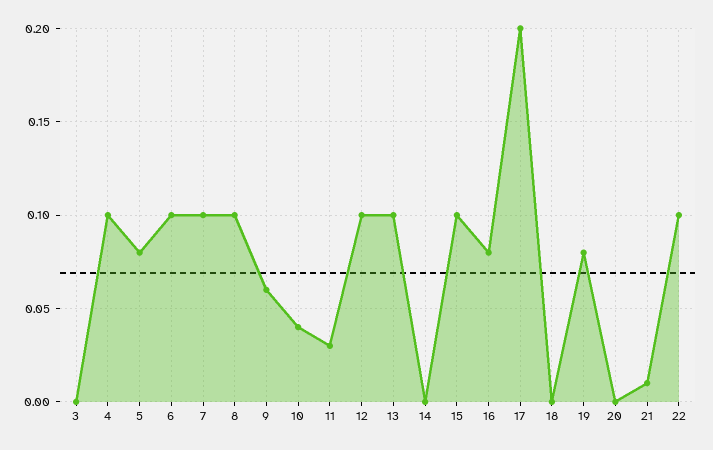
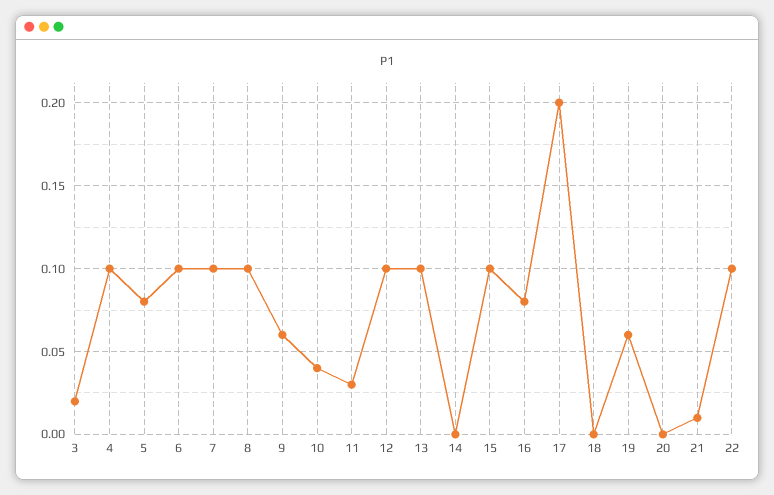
  {
-   "3": 0,
+   "3": 0.02,
    "4": 0.1,
    "5": 0.08,
    "6": 0.1,
    "7": 0.1,
    "8": 0.1,
    "9": 0.06,
    "10": 0.04,
    "11": 0.03,
    "12": 0.1,
    "13": 0.1,
    "14": 0,
    "15": 0.1,
    "16": 0.08,
    "17": 0.2,
    "18": 0,
-   "19": 0.08,
+   "19": 0.06,
    "20": 0,
    "21": 0.01,
    "22": 0.1
  }

